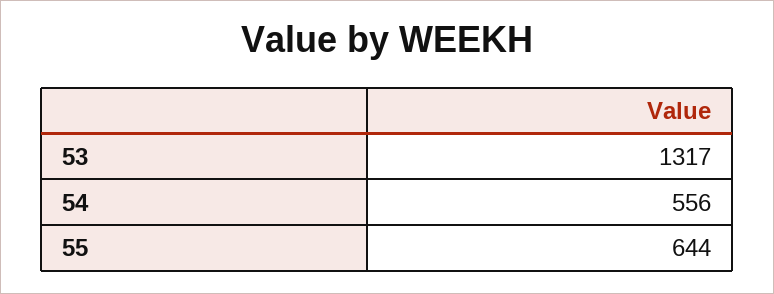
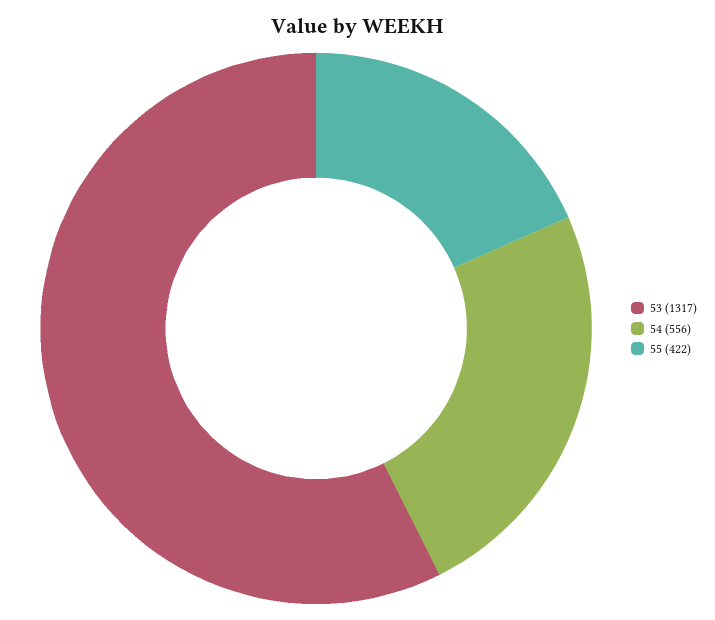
  {
    "53": 1317,
    "54": 556,
-   "55": 644
+   "55": 422
  }

